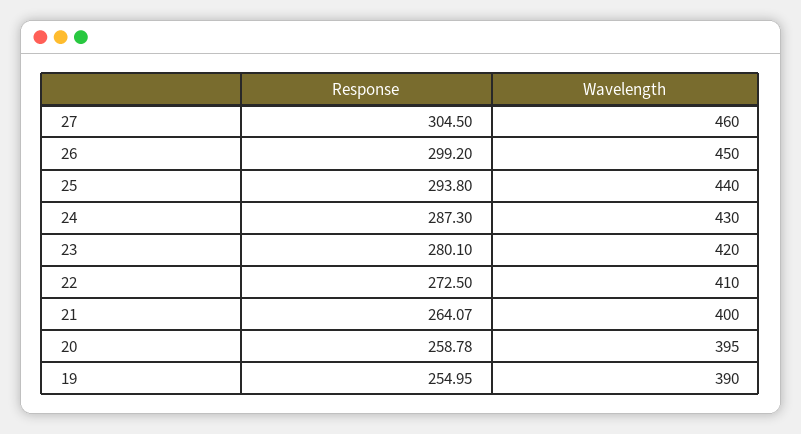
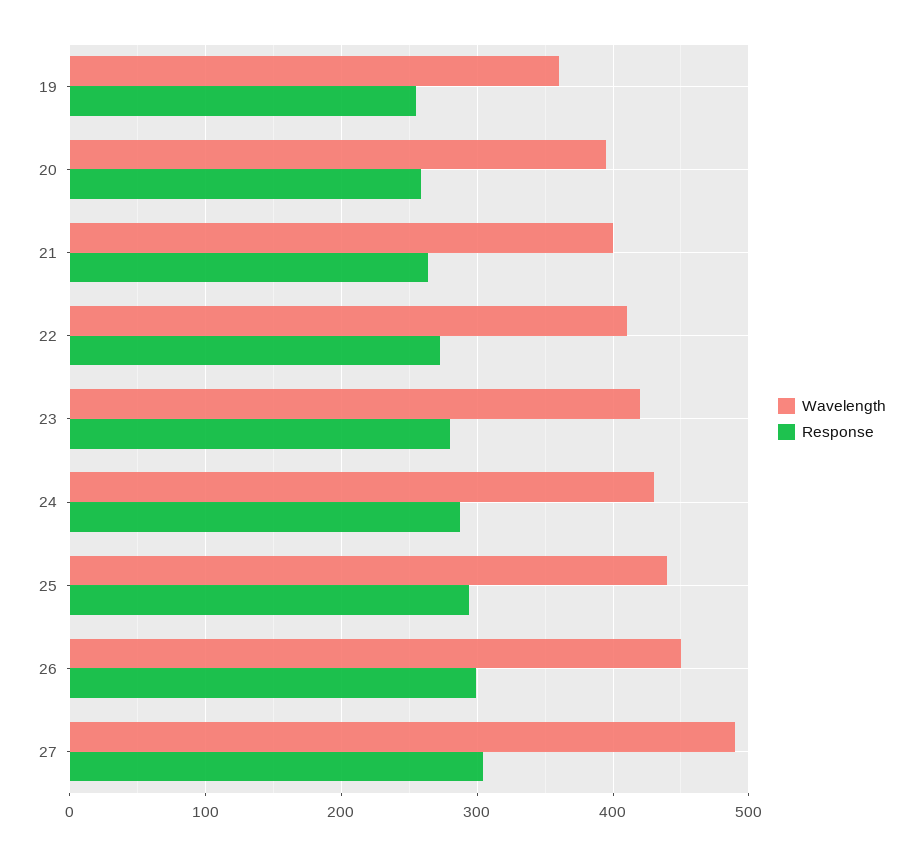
  {
    "Response": {
      "27": 304.5,
      "26": 299.2,
      "25": 293.8,
      "24": 287.3,
      "23": 280.1,
      "22": 272.5,
      "21": 264.07,
      "20": 258.78,
      "19": 254.95
    },
    "Wavelength": {
-     "27": 460,
+     "27": 490,
      "26": 450,
      "25": 440,
      "24": 430,
      "23": 420,
      "22": 410,
      "21": 400,
      "20": 395,
-     "19": 390
+     "19": 360
    }
  }

